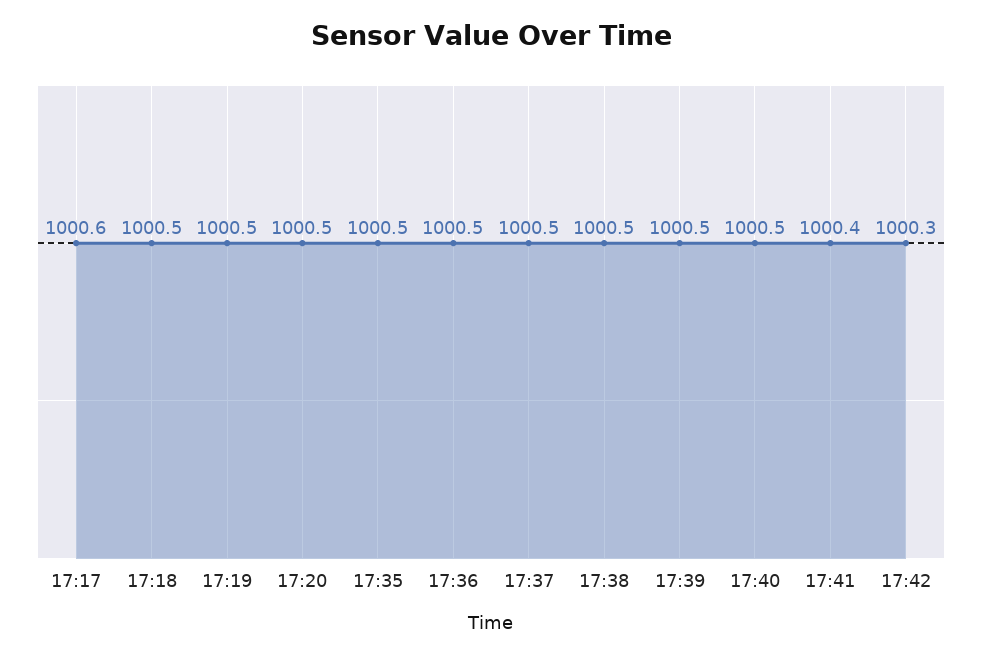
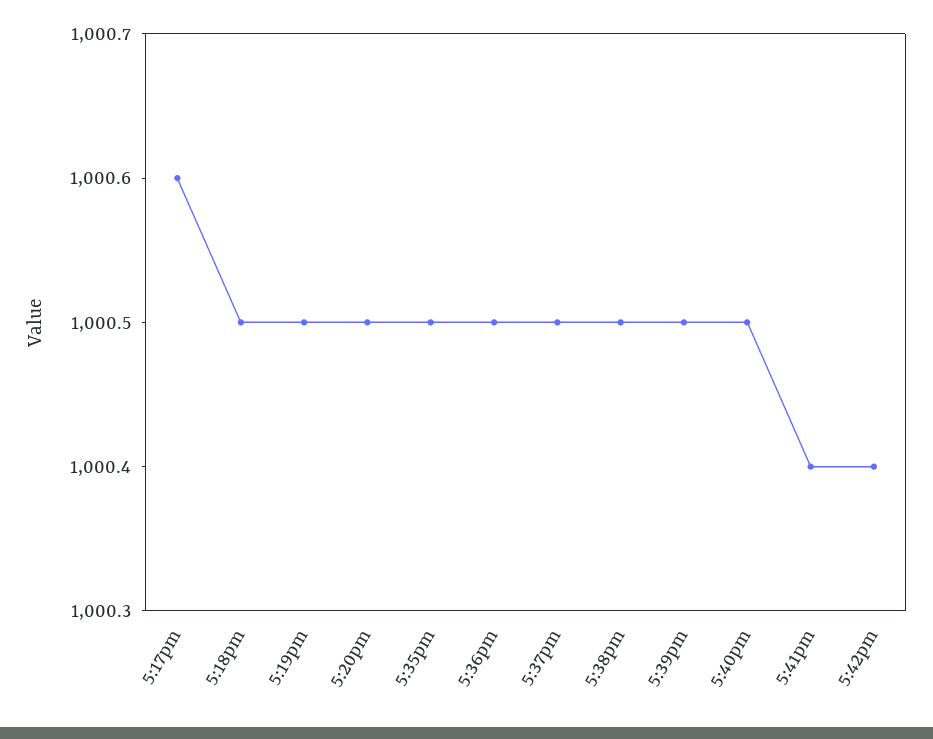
  {
    "17:17": 1000.6,
    "17:18": 1000.5,
    "17:19": 1000.5,
    "17:20": 1000.5,
    "17:35": 1000.5,
    "17:36": 1000.5,
    "17:37": 1000.5,
    "17:38": 1000.5,
    "17:39": 1000.5,
    "17:40": 1000.5,
    "17:41": 1000.4,
-   "17:42": 1000.3
+   "17:42": 1000.4
  }

